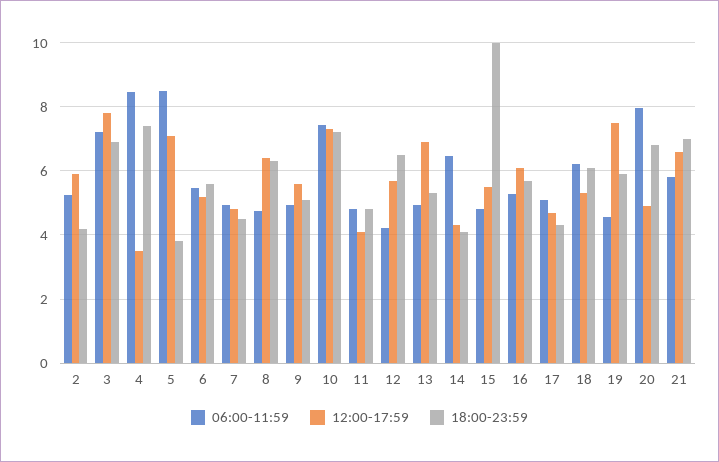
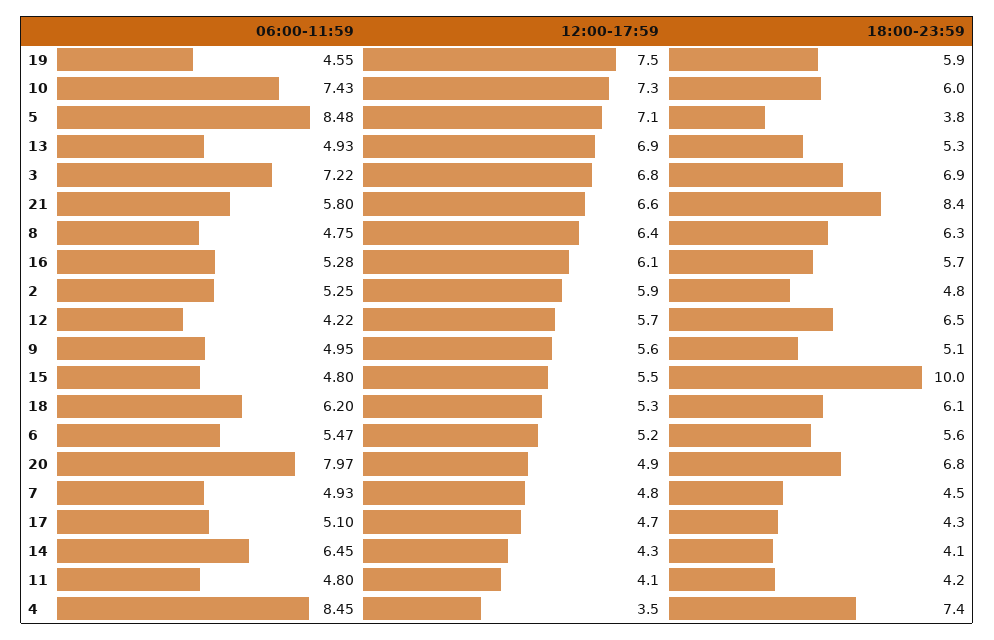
  {
    "06:00-11:59": {
      "2": 5.25,
      "3": 7.22,
      "4": 8.45,
      "5": 8.48,
      "6": 5.47,
      "7": 4.93,
      "8": 4.75,
      "9": 4.95,
      "10": 7.43,
      "11": 4.8,
      "12": 4.22,
      "13": 4.93,
      "14": 6.45,
      "15": 4.8,
      "16": 5.28,
      "17": 5.1,
      "18": 6.2,
      "19": 4.55,
      "20": 7.97,
      "21": 5.8
    },
    "12:00-17:59": {
      "2": 5.9,
-     "3": 7.8,
+     "3": 6.8,
      "4": 3.5,
      "5": 7.1,
      "6": 5.2,
      "7": 4.8,
      "8": 6.4,
      "9": 5.6,
      "10": 7.3,
      "11": 4.1,
      "12": 5.7,
      "13": 6.9,
      "14": 4.3,
      "15": 5.5,
      "16": 6.1,
      "17": 4.7,
      "18": 5.3,
      "19": 7.5,
      "20": 4.9,
      "21": 6.6
    },
    "18:00-23:59": {
-     "2": 4.2,
+     "2": 4.8,
      "3": 6.9,
      "4": 7.4,
      "5": 3.8,
      "6": 5.6,
      "7": 4.5,
      "8": 6.3,
      "9": 5.1,
-     "10": 7.2,
+     "10": 6,
-     "11": 4.8,
+     "11": 4.2,
      "12": 6.5,
      "13": 5.3,
      "14": 4.1,
      "15": 10,
      "16": 5.7,
      "17": 4.3,
      "18": 6.1,
      "19": 5.9,
      "20": 6.8,
-     "21": 7
+     "21": 8.4
    }
  }

